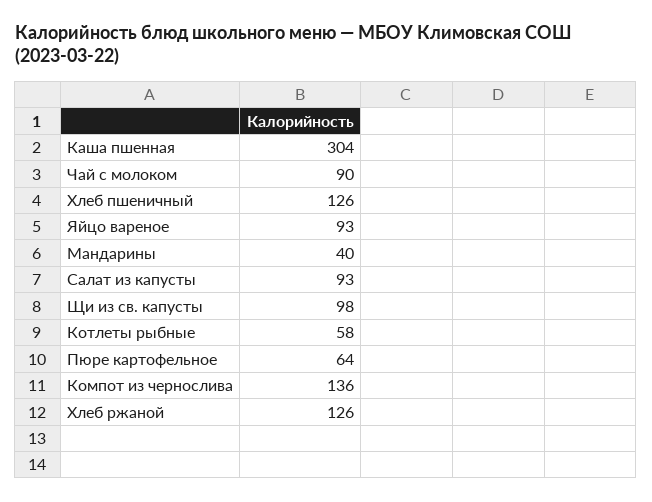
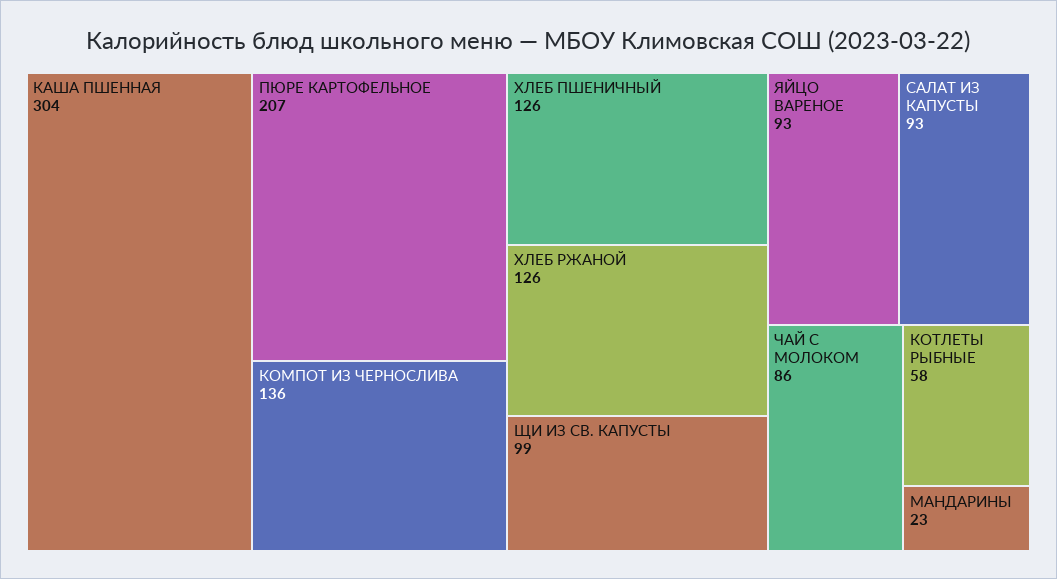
  {
    "Каша пшенная": 304,
-   "Чай с молоком": 90,
+   "Чай с молоком": 86,
    "Хлеб пшеничный": 126,
    "Яйцо вареное": 93,
-   "Мандарины": 40,
+   "Мандарины": 23,
    "Салат из капусты": 93,
-   "Щи из св. капусты": 98,
+   "Щи из св. капусты": 99,
    "Котлеты рыбные": 58,
-   "Пюре картофельное": 64,
+   "Пюре картофельное": 207,
    "Компот из чернослива": 136,
    "Хлеб ржаной": 126
  }

